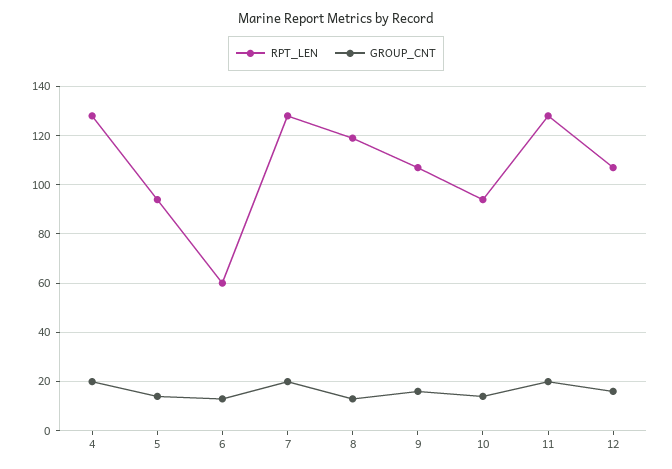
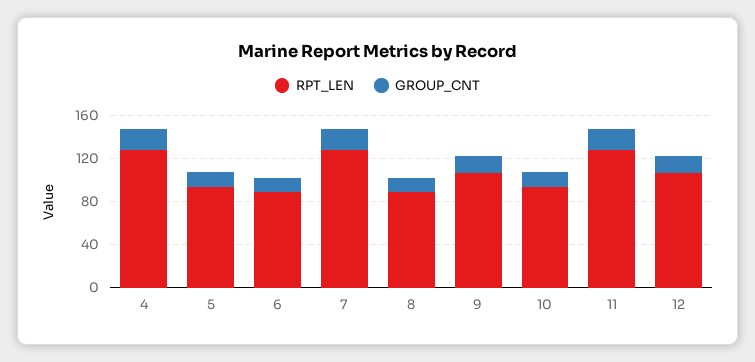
  {
    "RPT_LEN": {
      "4": 130,
      "5": 95,
-     "6": 60,
+     "6": 90,
      "7": 130,
-     "8": 120,
+     "8": 90,
      "9": 105,
      "10": 95,
      "11": 130,
      "12": 105
    },
    "GROUP_CNT": {
      "4": 20,
      "5": 15,
      "6": 15,
      "7": 20,
      "8": 15,
      "9": 15,
      "10": 15,
      "11": 20,
      "12": 15
    }
  }

